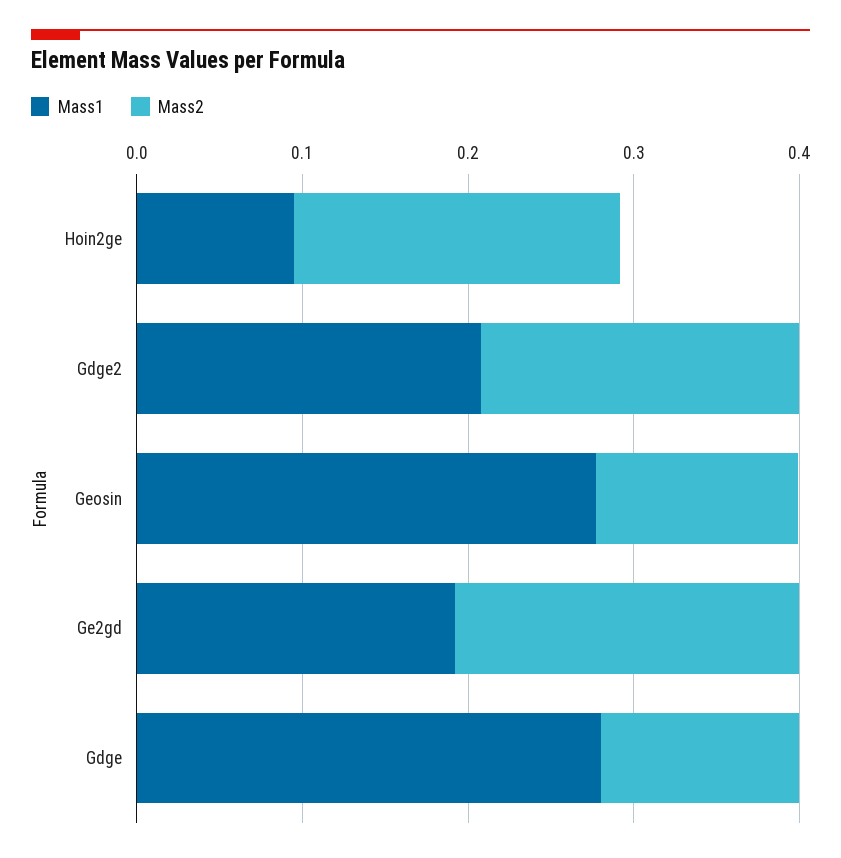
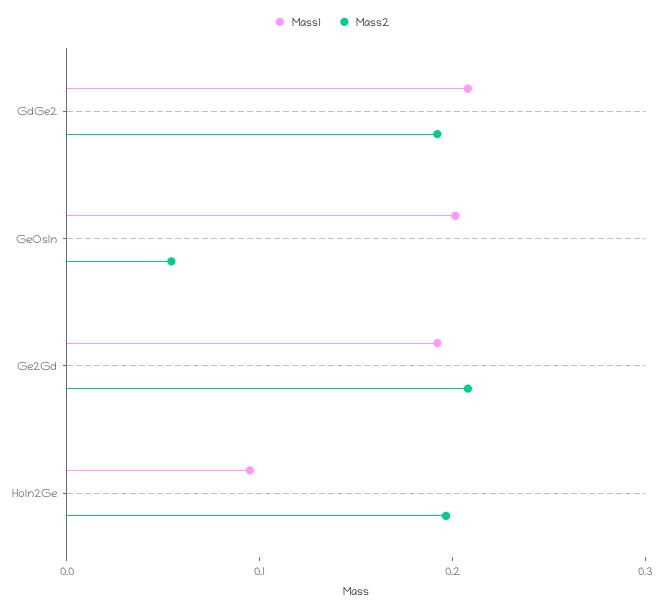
  {
    "Mass1": {
      "Hoin2ge": 0.1,
      "Gdge2": 0.2,
-     "Geosin": 0.28,
+     "Geosin": 0.2,
-     "Ge2gd": 0.2,
+     "Ge2gd": 0.2
-     "Gdge": 0.28
    },
    "Mass2": {
      "Hoin2ge": 0.2,
      "Gdge2": 0.2,
-     "Geosin": 0.12,
+     "Geosin": 0.06,
-     "Ge2gd": 0.2,
+     "Ge2gd": 0.2
-     "Gdge": 0.12
    }
  }

